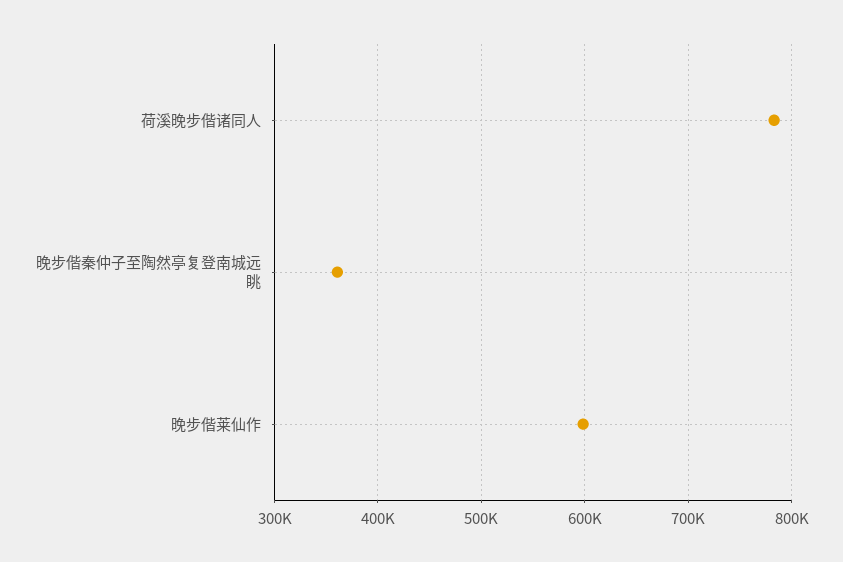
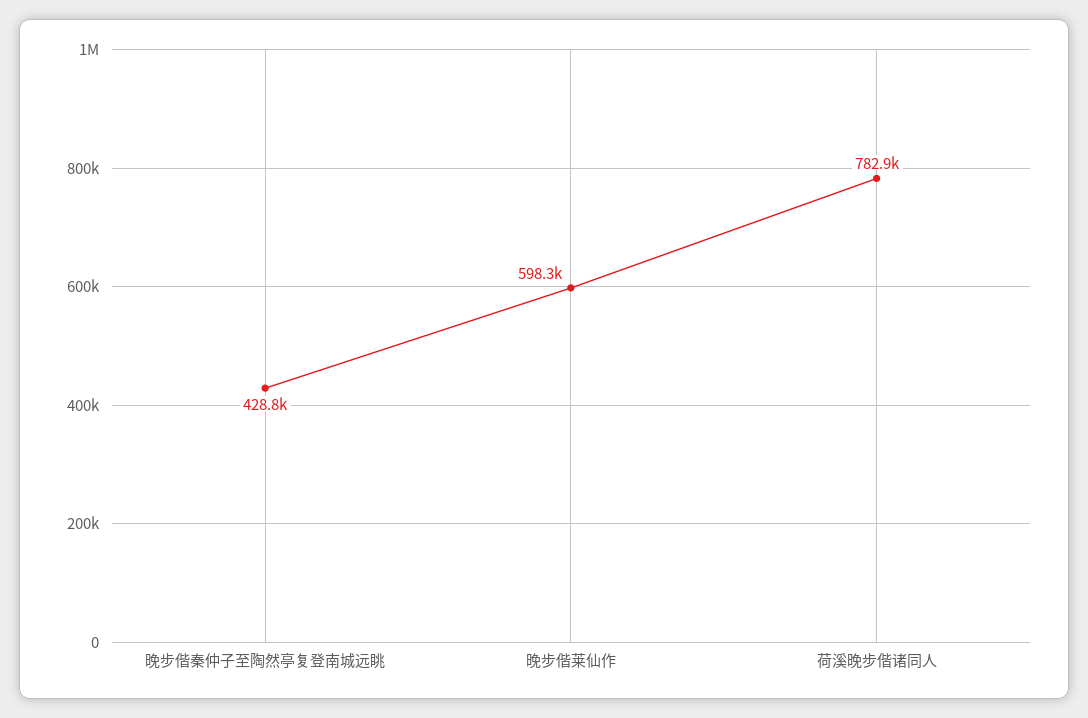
  {
    "荷溪晚步偕诸同人": 782900,
-   "晚步偕秦仲子至陶然亭复登南城远眺": 360000,
+   "晚步偕秦仲子至陶然亭复登南城远眺": 428800,
    "晚步偕莱仙作": 598300
  }

